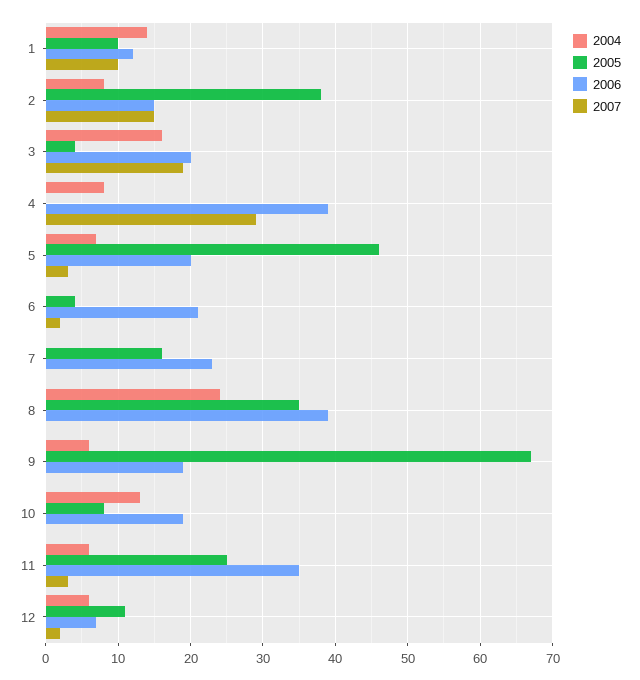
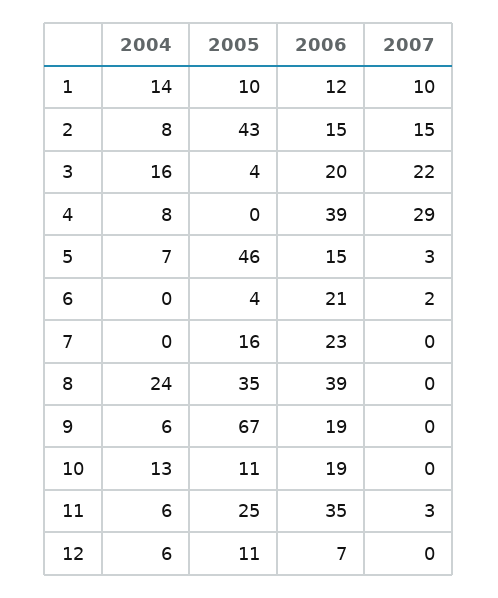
  {
    "2004": {
      "1": 14,
      "2": 8,
      "3": 16,
      "4": 8,
      "5": 7,
      "6": 0,
      "7": 0,
      "8": 24,
      "9": 6,
      "10": 13,
      "11": 6,
      "12": 6
    },
    "2005": {
      "1": 10,
-     "2": 38,
+     "2": 43,
      "3": 4,
      "4": 0,
      "5": 46,
      "6": 4,
      "7": 16,
      "8": 35,
      "9": 67,
-     "10": 8,
+     "10": 11,
      "11": 25,
      "12": 11
    },
    "2006": {
      "1": 12,
      "2": 15,
      "3": 20,
      "4": 39,
-     "5": 20,
+     "5": 15,
      "6": 21,
      "7": 23,
      "8": 39,
      "9": 19,
      "10": 19,
      "11": 35,
      "12": 7
    },
    "2007": {
      "1": 10,
      "2": 15,
-     "3": 19,
+     "3": 22,
      "4": 29,
      "5": 3,
      "6": 2,
      "7": 0,
      "8": 0,
      "9": 0,
      "10": 0,
      "11": 3,
-     "12": 2
+     "12": 0
    }
  }

